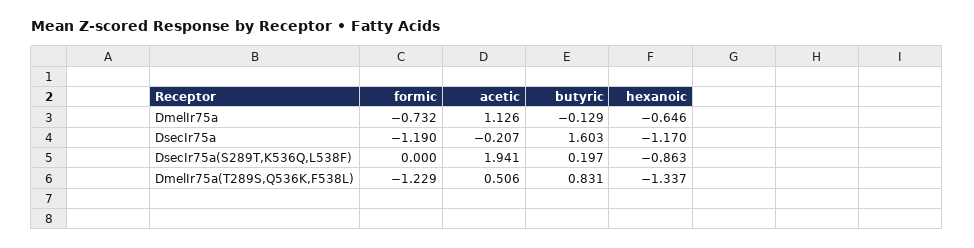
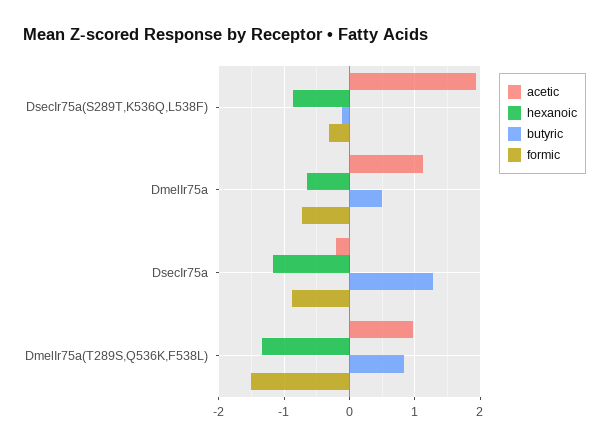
  {
    "formic": {
      "DmelIr75a": -0.732,
-     "DsecIr75a": -1.19,
+     "DsecIr75a": -0.9,
-     "DsecIr75a(S289T,K536Q,L538F)": 0,
+     "DsecIr75a(S289T,K536Q,L538F)": -0.3,
-     "DmelIr75a(T289S,Q536K,F538L)": -1.229
+     "DmelIr75a(T289S,Q536K,F538L)": -1.5
    },
    "acetic": {
      "DmelIr75a": 1.126,
      "DsecIr75a": -0.207,
      "DsecIr75a(S289T,K536Q,L538F)": 1.941,
-     "DmelIr75a(T289S,Q536K,F538L)": 0.506
+     "DmelIr75a(T289S,Q536K,F538L)": 1
    },
    "butyric": {
-     "DmelIr75a": -0.129,
+     "DmelIr75a": 0.5,
-     "DsecIr75a": 1.603,
+     "DsecIr75a": 1.3,
-     "DsecIr75a(S289T,K536Q,L538F)": 0.197,
+     "DsecIr75a(S289T,K536Q,L538F)": -0.1,
      "DmelIr75a(T289S,Q536K,F538L)": 0.831
    },
    "hexanoic": {
      "DmelIr75a": -0.646,
      "DsecIr75a": -1.17,
      "DsecIr75a(S289T,K536Q,L538F)": -0.863,
      "DmelIr75a(T289S,Q536K,F538L)": -1.337
    }
  }

